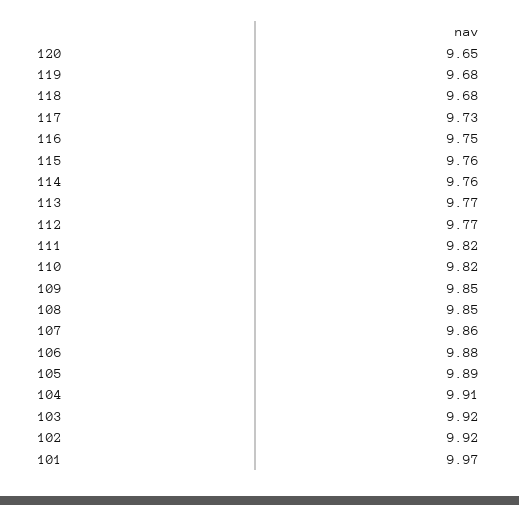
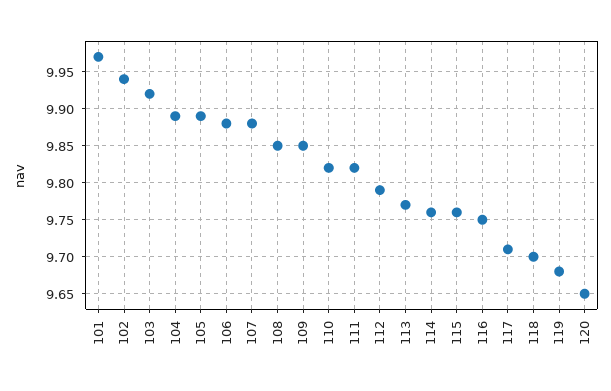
  {
    "120": 9.65,
    "119": 9.68,
-   "118": 9.68,
+   "118": 9.7,
-   "117": 9.73,
+   "117": 9.71,
    "116": 9.75,
    "115": 9.76,
    "114": 9.76,
    "113": 9.77,
-   "112": 9.77,
+   "112": 9.79,
    "111": 9.82,
    "110": 9.82,
    "109": 9.85,
    "108": 9.85,
-   "107": 9.86,
+   "107": 9.88,
    "106": 9.88,
    "105": 9.89,
-   "104": 9.91,
+   "104": 9.89,
    "103": 9.92,
-   "102": 9.92,
+   "102": 9.94,
    "101": 9.97
  }

